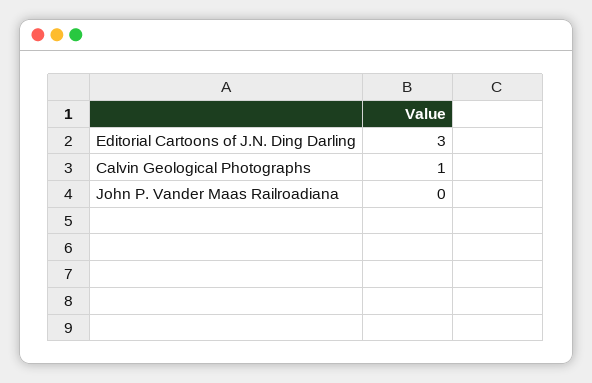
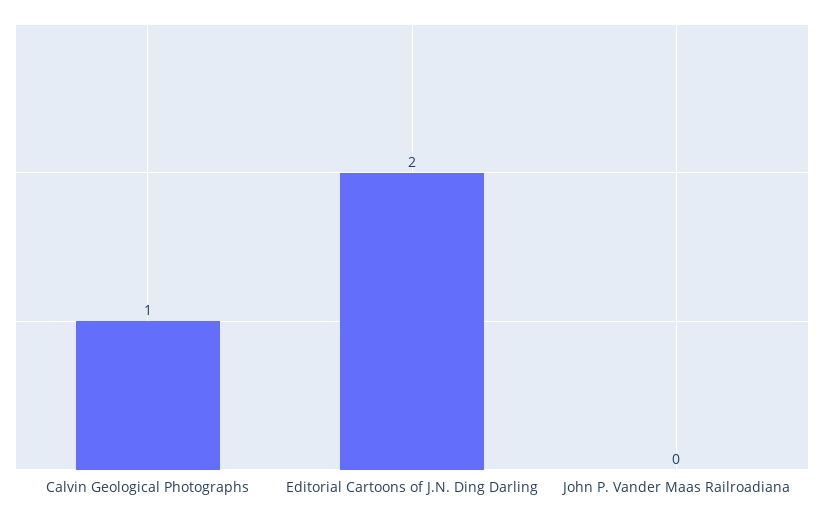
  {
-   "Editorial Cartoons of J.N. Ding Darling": 3,
+   "Editorial Cartoons of J.N. Ding Darling": 2,
    "Calvin Geological Photographs": 1,
    "John P. Vander Maas Railroadiana": 0
  }

